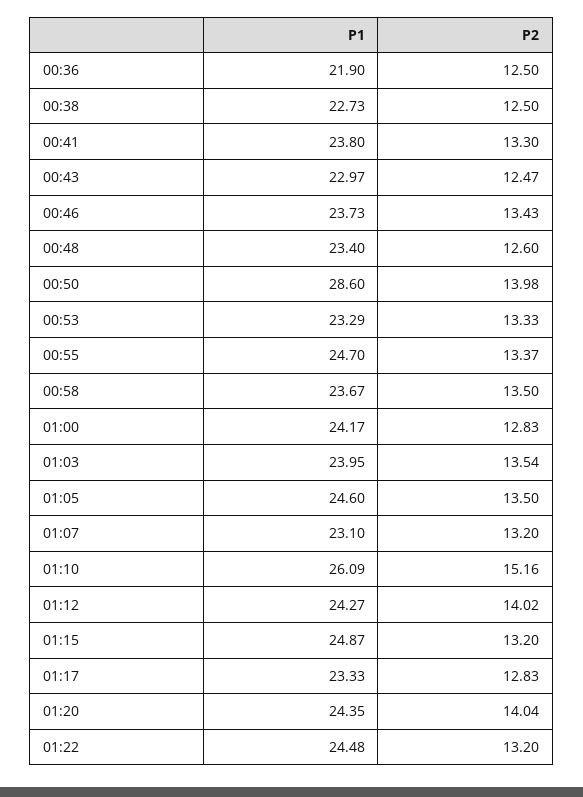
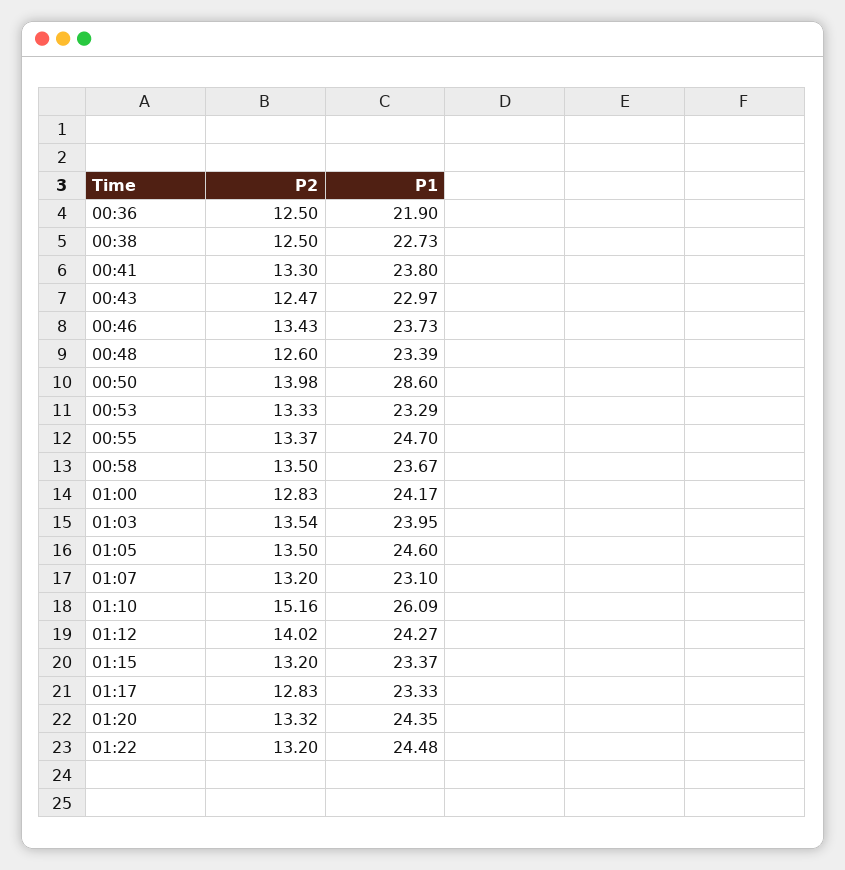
  {
    "P1": {
      "00:36": 21.9,
      "00:38": 22.73,
      "00:41": 23.8,
      "00:43": 22.97,
      "00:46": 23.73,
-     "00:48": 23.4,
+     "00:48": 23.39,
      "00:50": 28.6,
      "00:53": 23.29,
      "00:55": 24.7,
      "00:58": 23.67,
      "01:00": 24.17,
      "01:03": 23.95,
      "01:05": 24.6,
      "01:07": 23.1,
      "01:10": 26.09,
      "01:12": 24.27,
-     "01:15": 24.87,
+     "01:15": 23.37,
      "01:17": 23.33,
      "01:20": 24.35,
      "01:22": 24.48
    },
    "P2": {
      "00:36": 12.5,
      "00:38": 12.5,
      "00:41": 13.3,
      "00:43": 12.47,
      "00:46": 13.43,
      "00:48": 12.6,
      "00:50": 13.98,
      "00:53": 13.33,
      "00:55": 13.37,
      "00:58": 13.5,
      "01:00": 12.83,
      "01:03": 13.54,
      "01:05": 13.5,
      "01:07": 13.2,
      "01:10": 15.16,
      "01:12": 14.02,
      "01:15": 13.2,
      "01:17": 12.83,
-     "01:20": 14.04,
+     "01:20": 13.32,
      "01:22": 13.2
    }
  }

